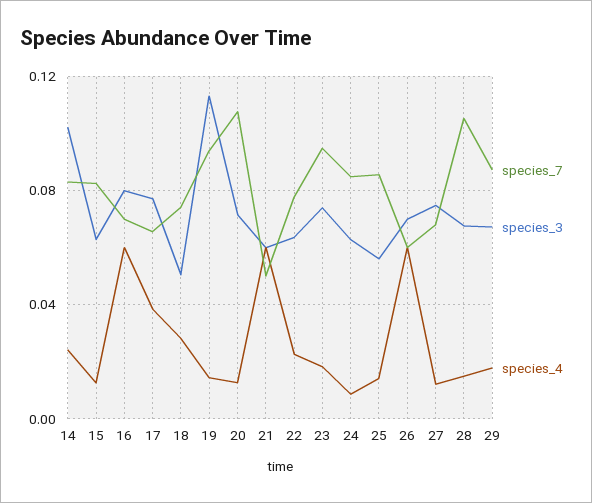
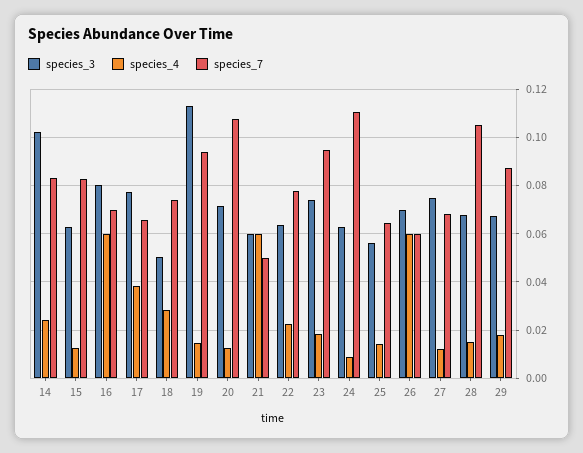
  {
    "species_7": {
      "14": 0.0825,
      "15": 0.0825,
      "16": 0.07,
      "17": 0.065,
      "18": 0.075,
      "19": 0.095,
      "20": 0.1075,
      "21": 0.05,
      "22": 0.0775,
      "23": 0.095,
-     "24": 0.085,
+     "24": 0.11,
-     "25": 0.085,
+     "25": 0.065,
      "26": 0.06,
      "27": 0.0675,
      "28": 0.105,
      "29": 0.0875
    },
    "species_3": {
      "14": 0.1025,
      "15": 0.0625,
      "16": 0.08,
      "17": 0.0775,
      "18": 0.05,
      "19": 0.1125,
      "20": 0.0725,
      "21": 0.06,
      "22": 0.0625,
      "23": 0.075,
      "24": 0.0625,
      "25": 0.055,
      "26": 0.07,
      "27": 0.075,
      "28": 0.0675,
      "29": 0.0675
    },
    "species_4": {
      "14": 0.025,
      "15": 0.0125,
      "16": 0.06,
      "17": 0.0375,
      "18": 0.0275,
      "19": 0.015,
      "20": 0.0125,
      "21": 0.06,
      "22": 0.0225,
      "23": 0.0175,
      "24": 0.0075,
      "25": 0.015,
      "26": 0.06,
      "27": 0.0125,
      "28": 0.015,
      "29": 0.0175
    }
  }

